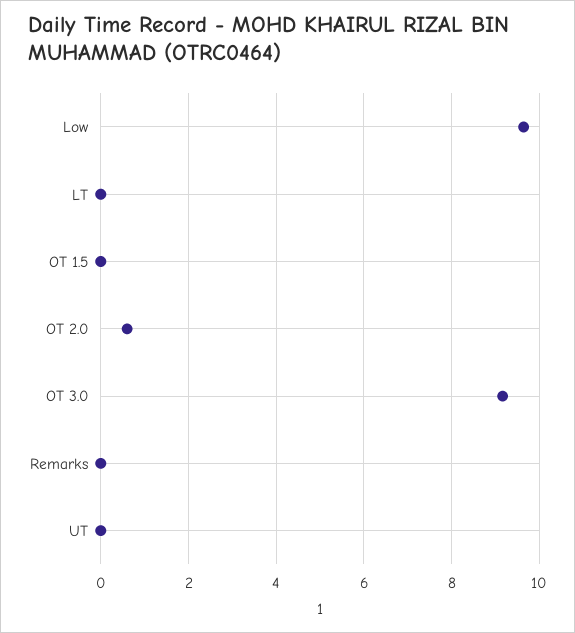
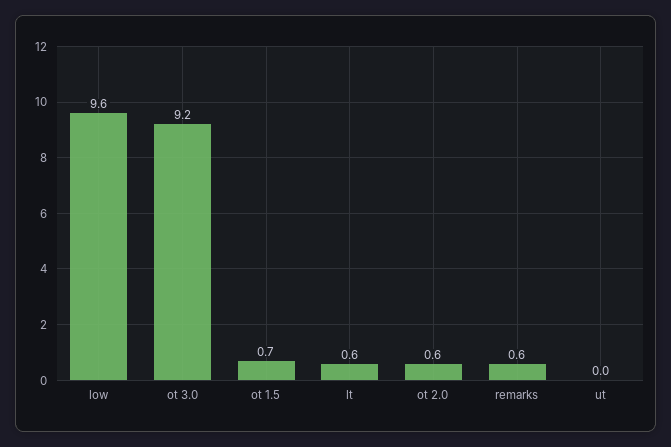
  {
    "Low": 9.6,
-   "LT": 0,
+   "LT": 0.6,
-   "OT 1.5": 0,
+   "OT 1.5": 0.7,
    "OT 2.0": 0.6,
    "OT 3.0": 9.2,
-   "Remarks": 0,
+   "Remarks": 0.6,
    "UT": 0
  }

